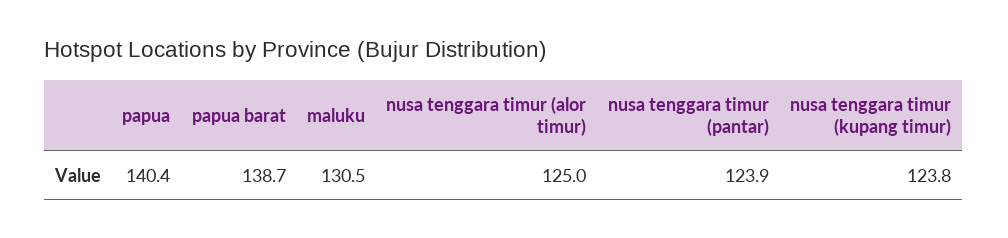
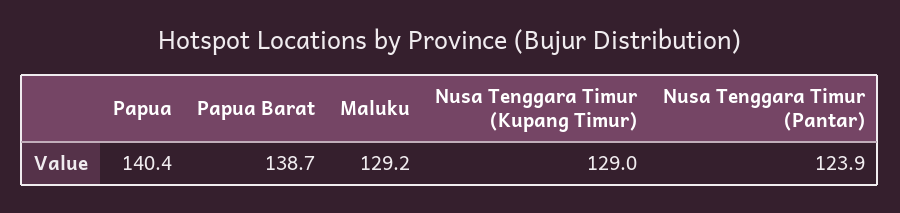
  {
    "papua": 140.4,
    "papua barat": 138.7,
-   "maluku": 130.5,
+   "maluku": 129.2,
-   "nusa tenggara timur (alor timur)": 125,
    "nusa tenggara timur (pantar)": 123.9,
-   "nusa tenggara timur (kupang timur)": 123.8
+   "nusa tenggara timur (kupang timur)": 129
  }

